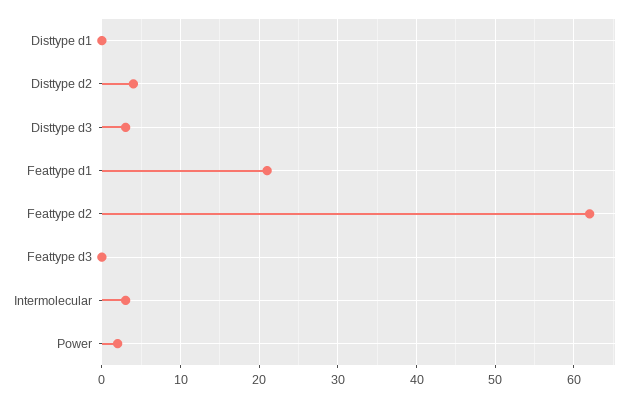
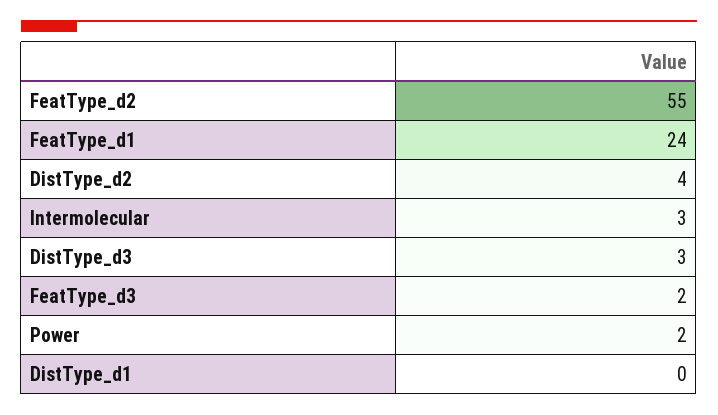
  {
    "Disttype d1": 0,
    "Disttype d2": 4,
    "Disttype d3": 3,
-   "Feattype d1": 21,
+   "Feattype d1": 24,
-   "Feattype d2": 62,
+   "Feattype d2": 55,
-   "Feattype d3": 0,
+   "Feattype d3": 2,
    "Intermolecular": 3,
    "Power": 2
  }

